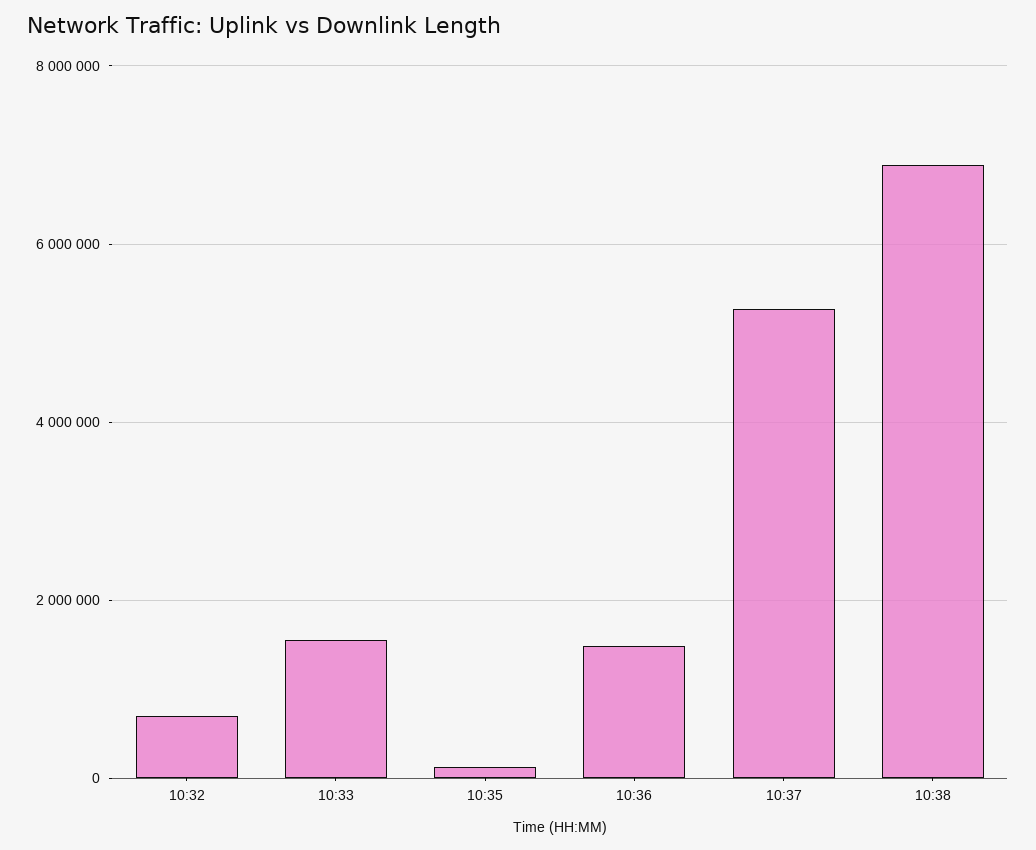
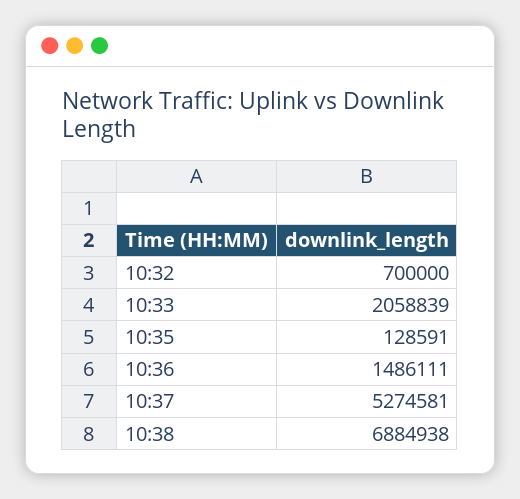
  {
    "10:32": 700000,
-   "10:33": 1600000,
+   "10:33": 2058839,
    "10:35": 128591,
    "10:36": 1486111,
    "10:37": 5274581,
    "10:38": 6884938
  }

